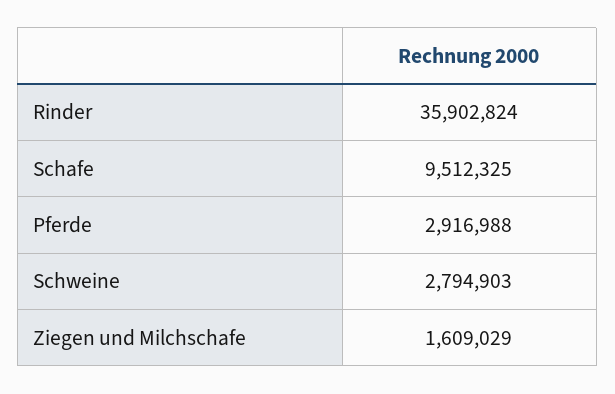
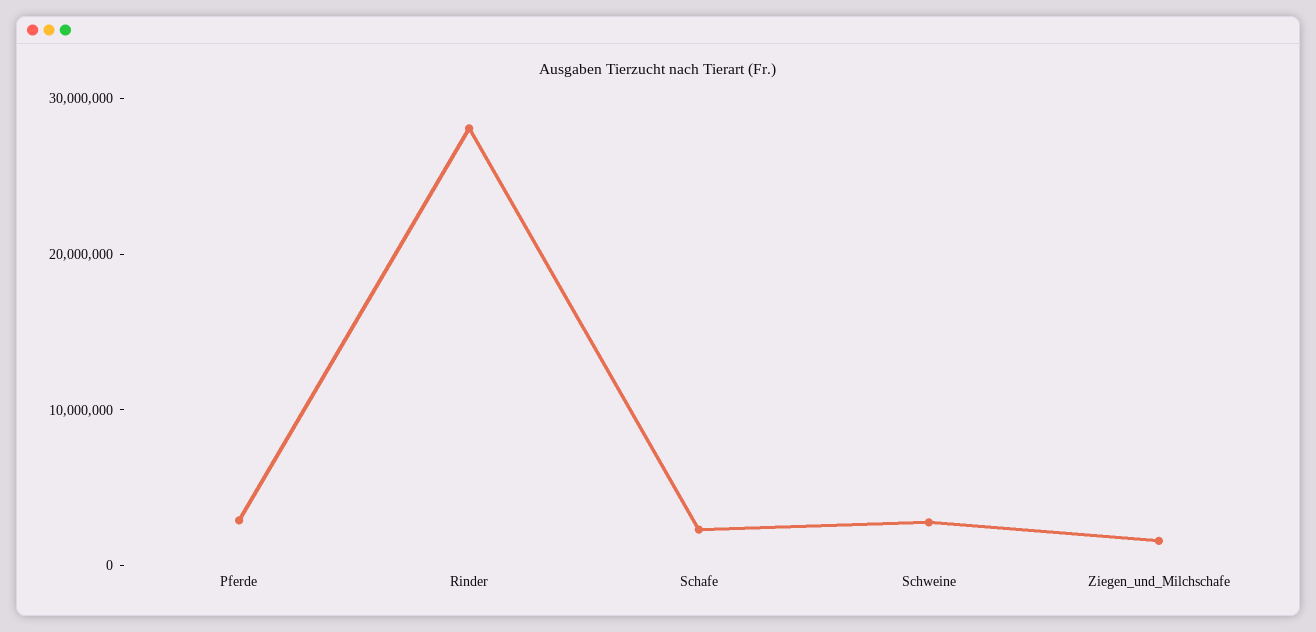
  {
-   "Rinder": 35902824,
+   "Rinder": 28000000,
-   "Schafe": 9512325,
+   "Schafe": 2000000,
    "Pferde": 2916988,
    "Schweine": 2794903,
    "Ziegen und Milchschafe": 1609029
  }

